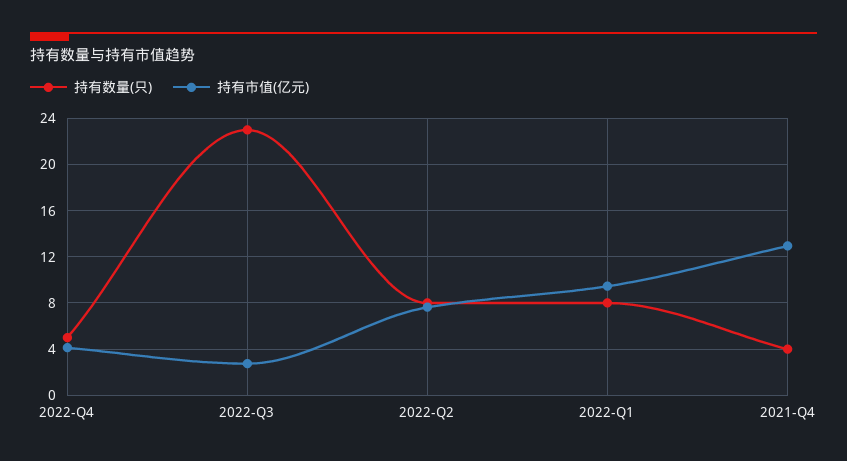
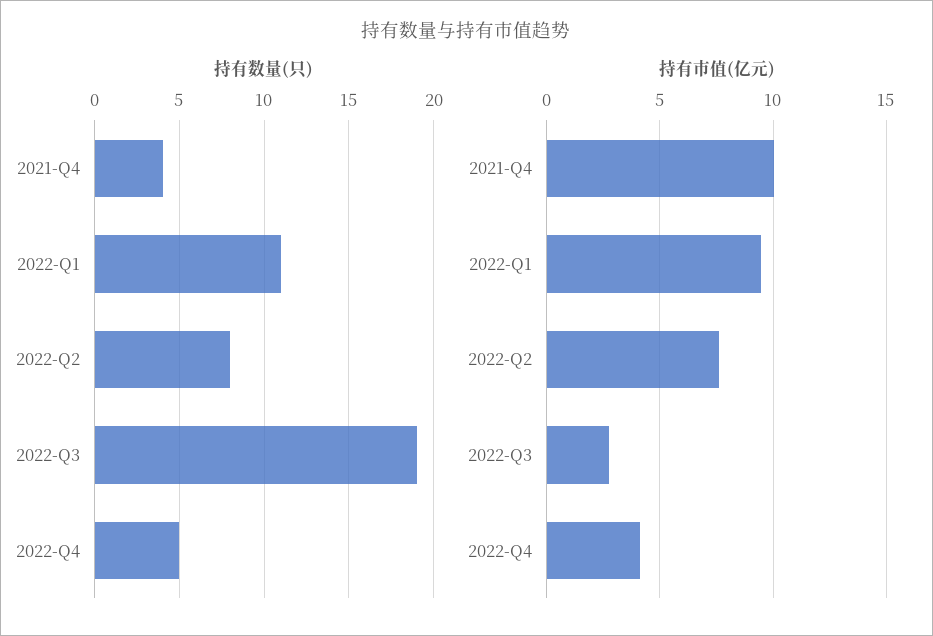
  {
    "持有数量(只)": {
      "2022-Q4": 5,
-     "2022-Q3": 23,
+     "2022-Q3": 19,
      "2022-Q2": 8,
-     "2022-Q1": 8,
+     "2022-Q1": 11,
      "2021-Q4": 4
    },
    "持有市值(亿元)": {
      "2022-Q4": 4,
      "2022-Q3": 3,
      "2022-Q2": 7.5,
      "2022-Q1": 9.5,
-     "2021-Q4": 13
+     "2021-Q4": 10
    }
  }

